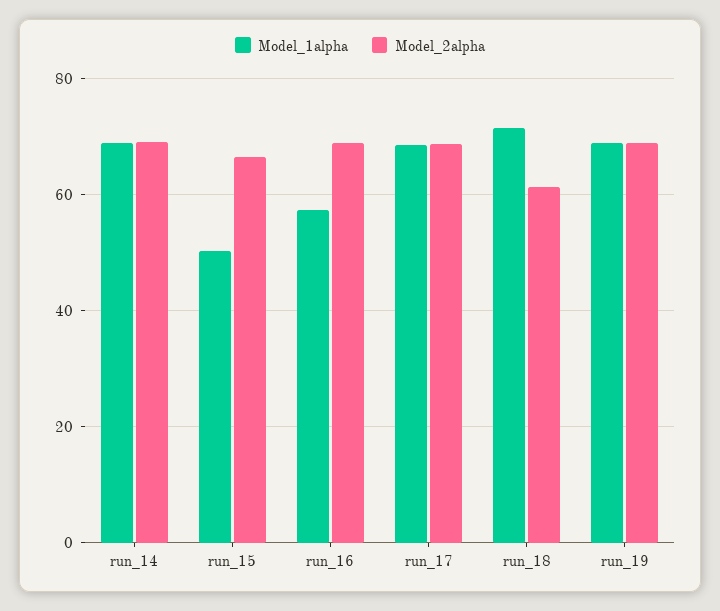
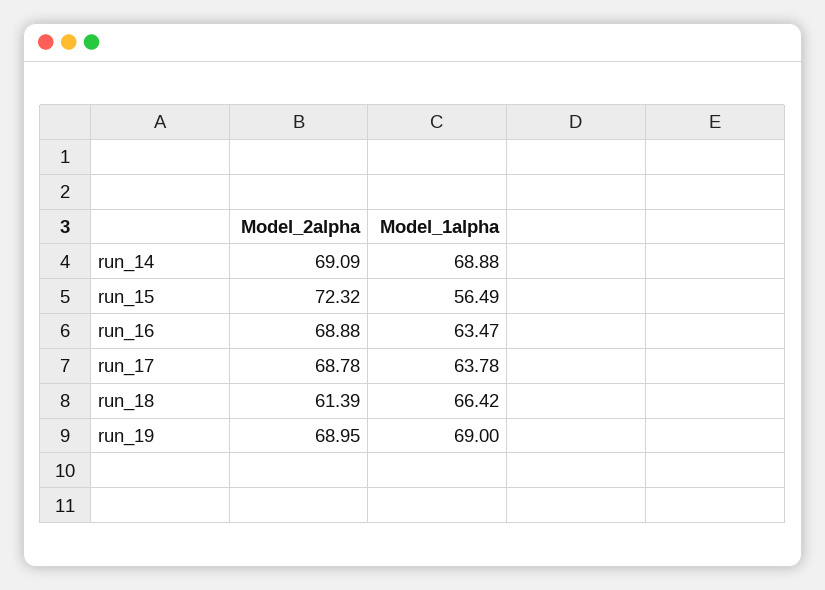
  {
    "Model_1alpha": {
      "run_14": 68.88,
-     "run_15": 50,
+     "run_15": 56.49,
-     "run_16": 58,
+     "run_16": 63.47,
-     "run_17": 68,
+     "run_17": 63.78,
-     "run_18": 72,
+     "run_18": 66.42,
      "run_19": 69
    },
    "Model_2alpha": {
      "run_14": 69.09,
-     "run_15": 66,
+     "run_15": 72.32,
      "run_16": 68.88,
      "run_17": 68.78,
      "run_18": 61.39,
      "run_19": 68.95
    }
  }

